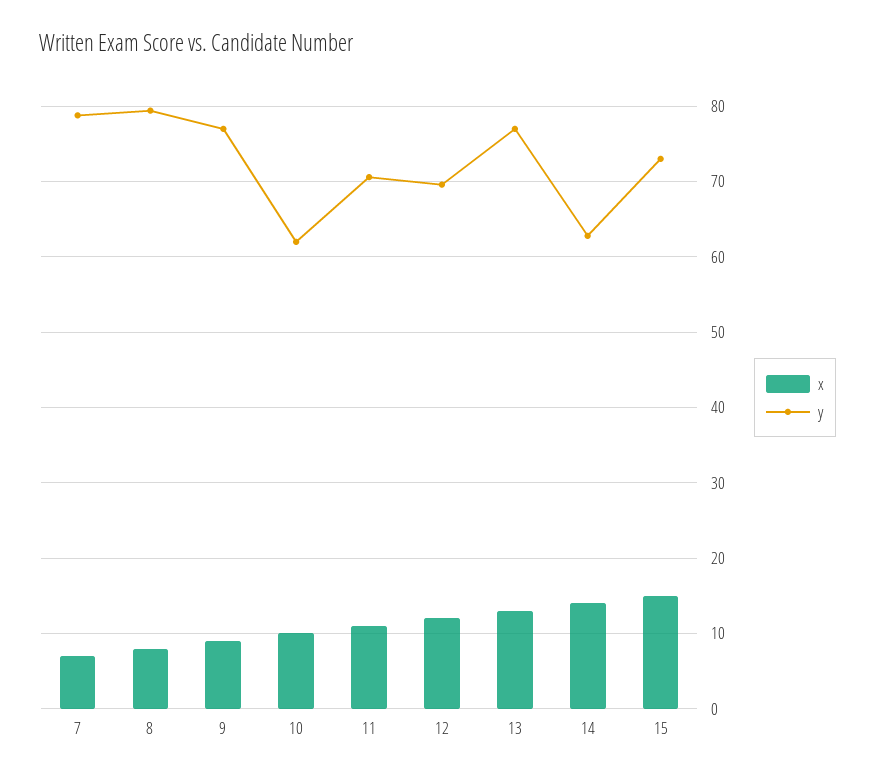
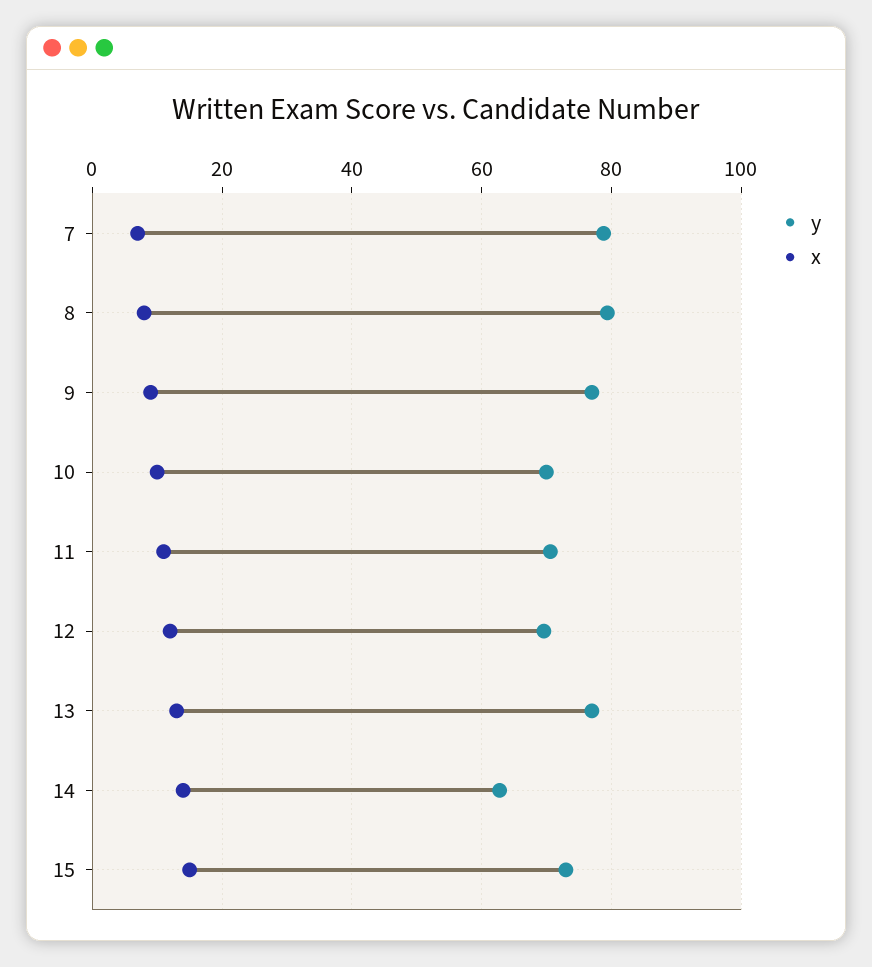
  {
    "x": {
      "7": 7,
      "8": 8,
      "9": 9,
      "10": 10,
      "11": 11,
      "12": 12,
      "13": 13,
      "14": 14,
      "15": 15
    },
    "y": {
      "7": 79,
      "8": 79,
      "9": 77,
-     "10": 62,
+     "10": 70,
      "11": 71,
      "12": 70,
      "13": 77,
      "14": 63,
      "15": 73
    }
  }

